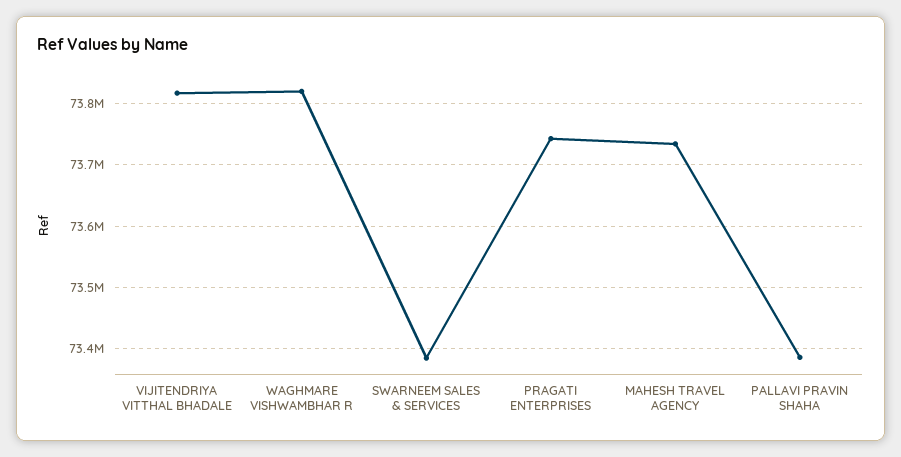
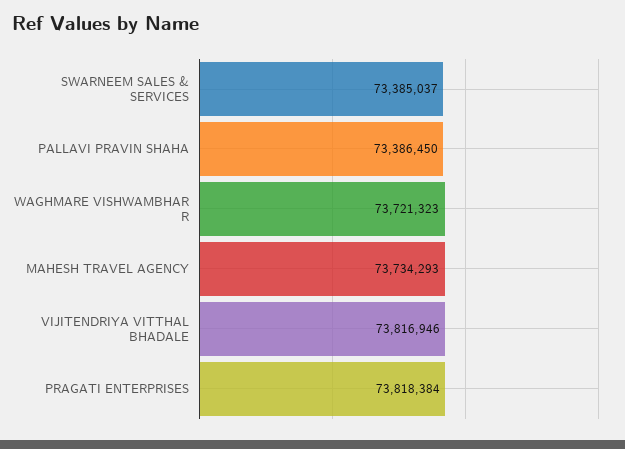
  {
    "VIJITENDRIYA VITTHAL BHADALE": 73816946,
-   "WAGHMARE VISHWAMBHAR R": 73820000,
+   "WAGHMARE VISHWAMBHAR R": 73721323,
    "SWARNEEM SALES & SERVICES": 73385037,
-   "PRAGATI ENTERPRISES": 73740000,
+   "PRAGATI ENTERPRISES": 73818384,
    "MAHESH TRAVEL AGENCY": 73734293,
    "PALLAVI PRAVIN SHAHA": 73386450
  }

